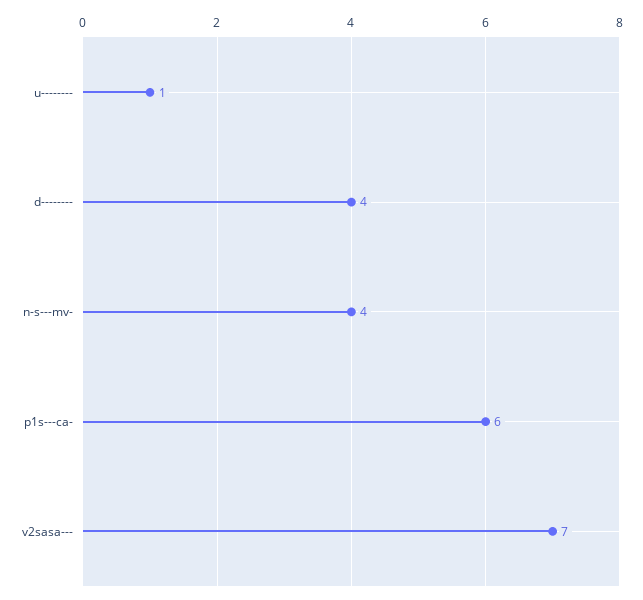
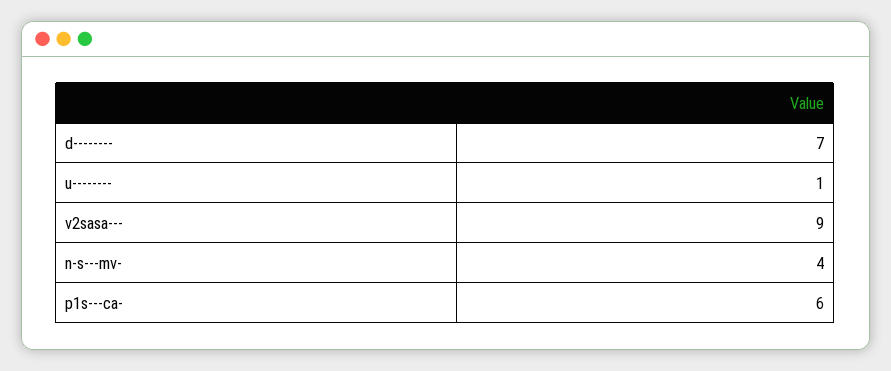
  {
    "u--------": 1,
-   "d--------": 4,
+   "d--------": 7,
    "n-s---mv-": 4,
    "p1s---ca-": 6,
-   "v2sasa---": 7
+   "v2sasa---": 9
  }

